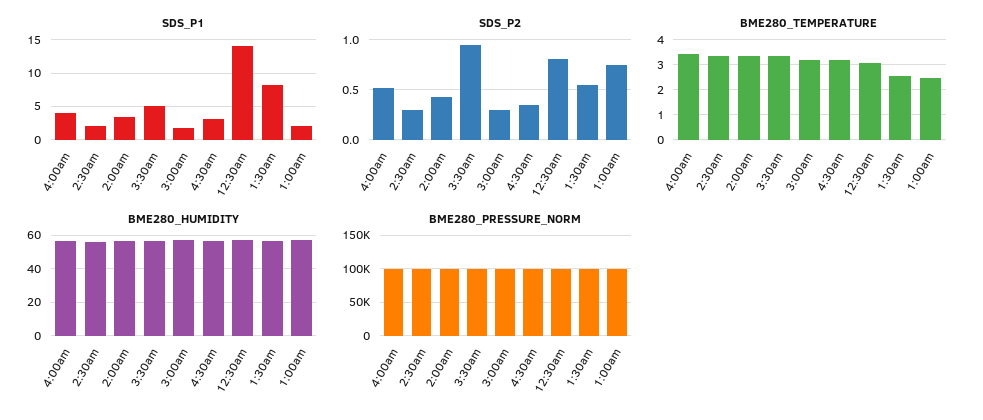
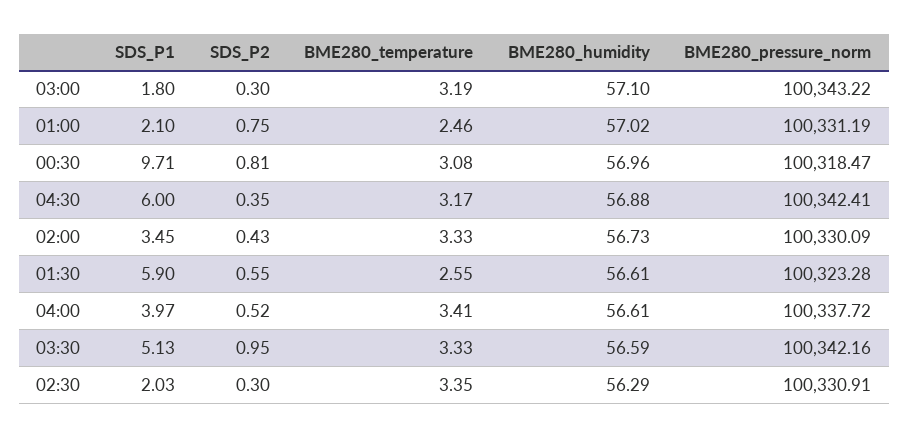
  {
    "SDS_P1": {
      "4:00am": 3.97,
      "2:30am": 2.03,
      "2:00am": 3.45,
      "3:30am": 5.13,
      "3:00am": 1.8,
-     "4:30am": 3,
+     "4:30am": 6,
-     "12:30am": 14,
+     "12:30am": 9.71,
-     "1:30am": 8,
+     "1:30am": 5.9,
      "1:00am": 2.1
    },
    "SDS_P2": {
      "4:00am": 0.52,
      "2:30am": 0.3,
      "2:00am": 0.43,
      "3:30am": 0.95,
      "3:00am": 0.3,
      "4:30am": 0.35,
      "12:30am": 0.81,
      "1:30am": 0.55,
      "1:00am": 0.75
    },
    "BME280_TEMPERATURE": {
      "4:00am": 3.41,
      "2:30am": 3.35,
      "2:00am": 3.33,
      "3:30am": 3.33,
      "3:00am": 3.19,
      "4:30am": 3.17,
      "12:30am": 3.08,
      "1:30am": 2.55,
      "1:00am": 2.46
    },
    "BME280_HUMIDITY": {
      "4:00am": 56.61,
      "2:30am": 56.29,
      "2:00am": 56.73,
      "3:30am": 56.59,
      "3:00am": 57.1,
      "4:30am": 56.88,
      "12:30am": 56.96,
      "1:30am": 56.61,
      "1:00am": 57.02
    },
    "BME280_PRESSURE_NORM": {
      "4:00am": 100337.72,
      "2:30am": 100330.91,
      "2:00am": 100330.09,
      "3:30am": 100342.16,
      "3:00am": 100343.22,
      "4:30am": 100342.41,
      "12:30am": 100318.47,
      "1:30am": 100323.28,
      "1:00am": 100331.19
    }
  }

